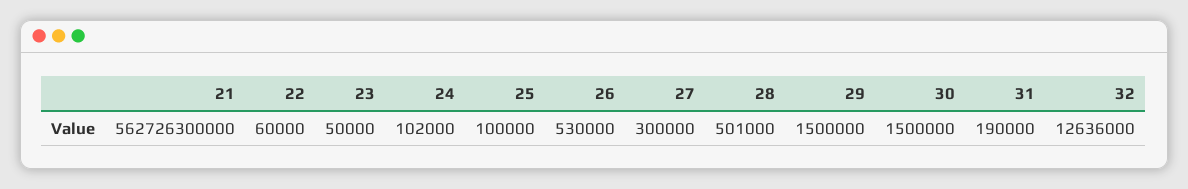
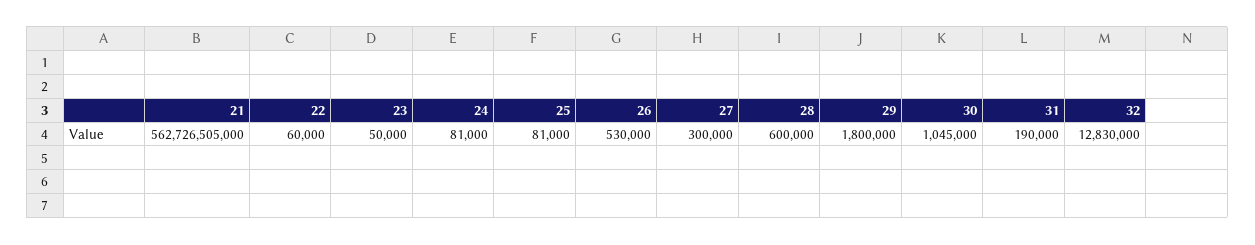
  {
-   "21": 562726300000,
+   "21": 562726505000,
    "22": 60000,
    "23": 50000,
-   "24": 102000,
+   "24": 81000,
-   "25": 100000,
+   "25": 81000,
    "26": 530000,
    "27": 300000,
-   "28": 501000,
+   "28": 600000,
-   "29": 1500000,
+   "29": 1800000,
-   "30": 1500000,
+   "30": 1045000,
    "31": 190000,
-   "32": 12636000
+   "32": 12830000
  }

